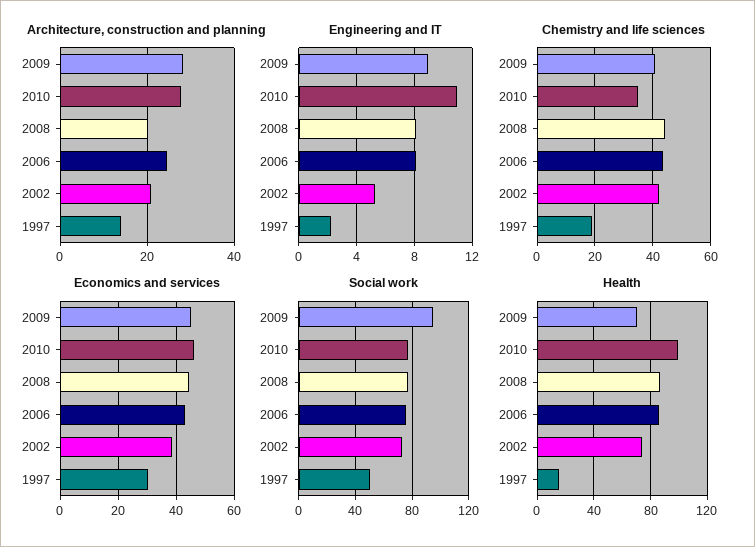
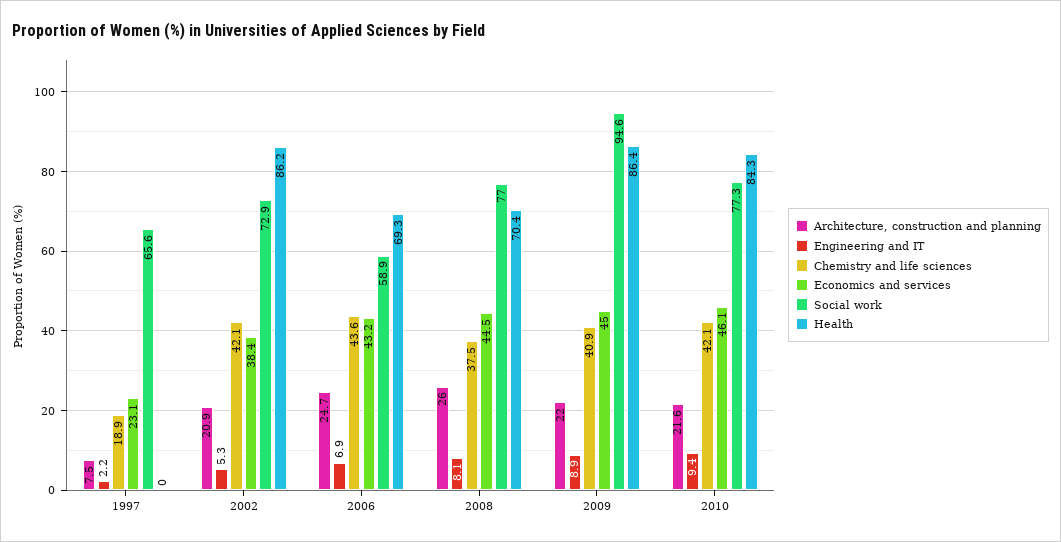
  {
    "Architecture, construction and planning": {
-     "2009": 28,
+     "2009": 22,
-     "2010": 28,
+     "2010": 21.6,
-     "2008": 20,
+     "2008": 26,
      "2006": 24.7,
      "2002": 20.9,
-     "1997": 14
+     "1997": 7.5
    },
    "Engineering and IT": {
      "2009": 8.9,
-     "2010": 11,
+     "2010": 9.4,
      "2008": 8.1,
-     "2006": 8,
+     "2006": 6.9,
      "2002": 5.3,
      "1997": 2.2
    },
    "Chemistry and life sciences": {
      "2009": 40.9,
-     "2010": 35,
+     "2010": 42.1,
-     "2008": 45,
+     "2008": 37.5,
      "2006": 43.6,
      "2002": 42.1,
      "1997": 18.9
    },
    "Economics and services": {
      "2009": 45,
      "2010": 46.1,
      "2008": 44.5,
      "2006": 43.2,
      "2002": 38.4,
-     "1997": 30
+     "1997": 23.1
    },
    "Social work": {
      "2009": 94.6,
      "2010": 77.3,
      "2008": 77,
-     "2006": 75,
+     "2006": 58.9,
      "2002": 72.9,
-     "1997": 50
+     "1997": 65.6
    },
    "Health": {
-     "2009": 70,
+     "2009": 86.4,
-     "2010": 100,
+     "2010": 84.3,
-     "2008": 85,
+     "2008": 70.4,
-     "2006": 85,
+     "2006": 69.3,
-     "2002": 75,
+     "2002": 86.2,
-     "1997": 15
+     "1997": 0
    }
  }

